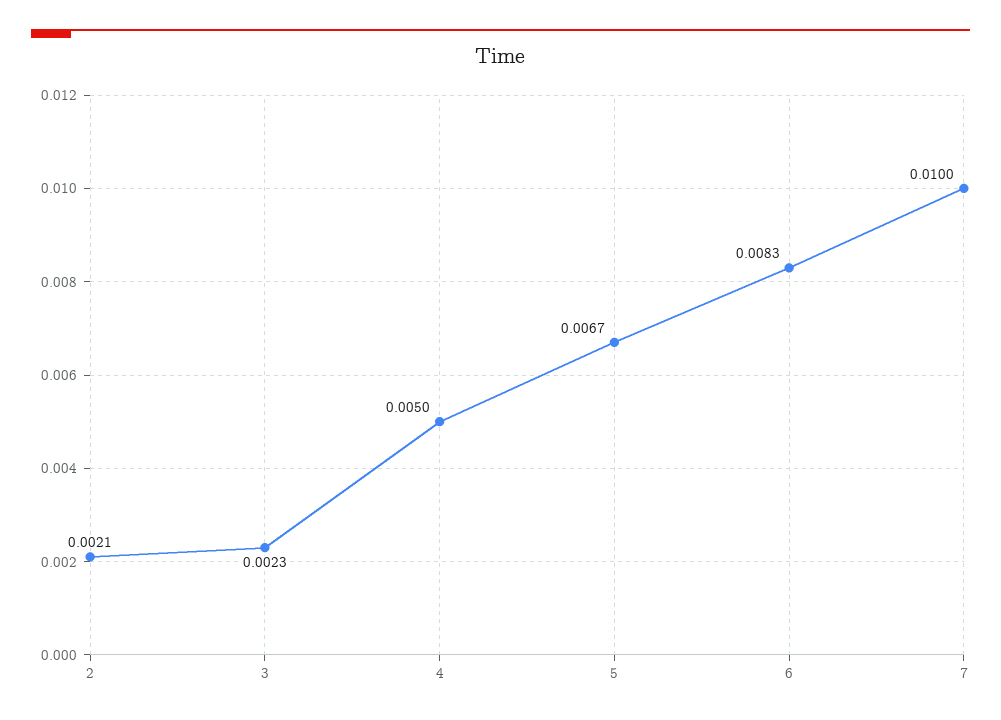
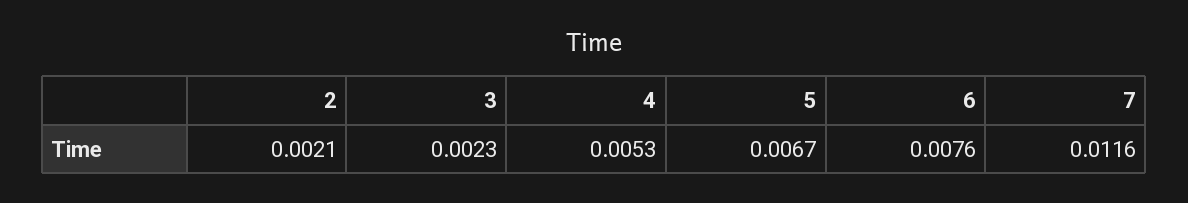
  {
    "2": 0.0021,
    "3": 0.0023,
-   "4": 0.005,
+   "4": 0.0053,
    "5": 0.0067,
-   "6": 0.0083,
+   "6": 0.0076,
-   "7": 0.01
+   "7": 0.0116
  }

